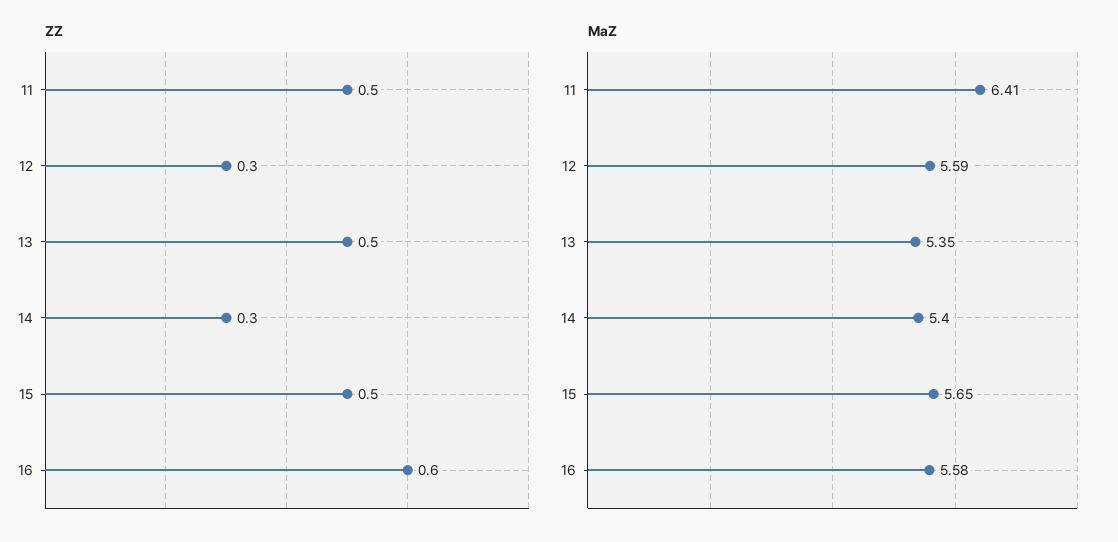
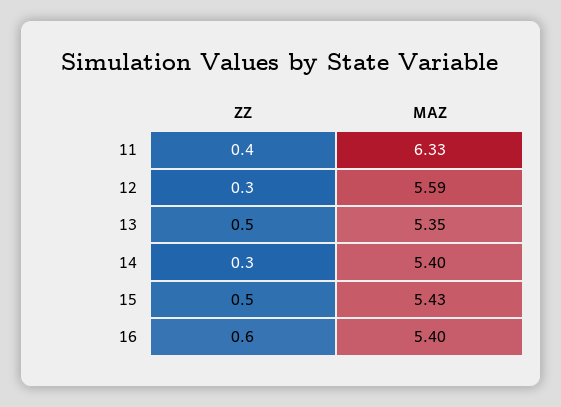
  {
    "ZZ": {
-     "11": 0.5,
+     "11": 0.4,
      "12": 0.3,
      "13": 0.5,
      "14": 0.3,
      "15": 0.5,
      "16": 0.6
    },
    "MaZ": {
-     "11": 6.41,
+     "11": 6.33,
      "12": 5.59,
      "13": 5.35,
      "14": 5.4,
-     "15": 5.65,
+     "15": 5.43,
-     "16": 5.58
+     "16": 5.4
    }
  }

